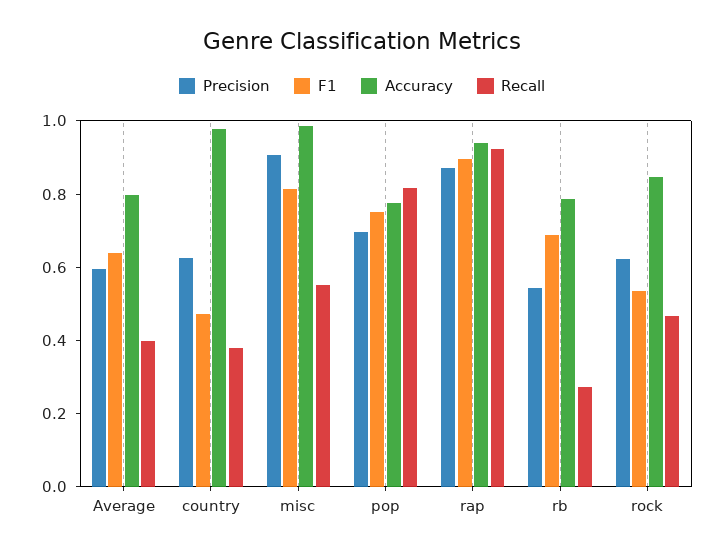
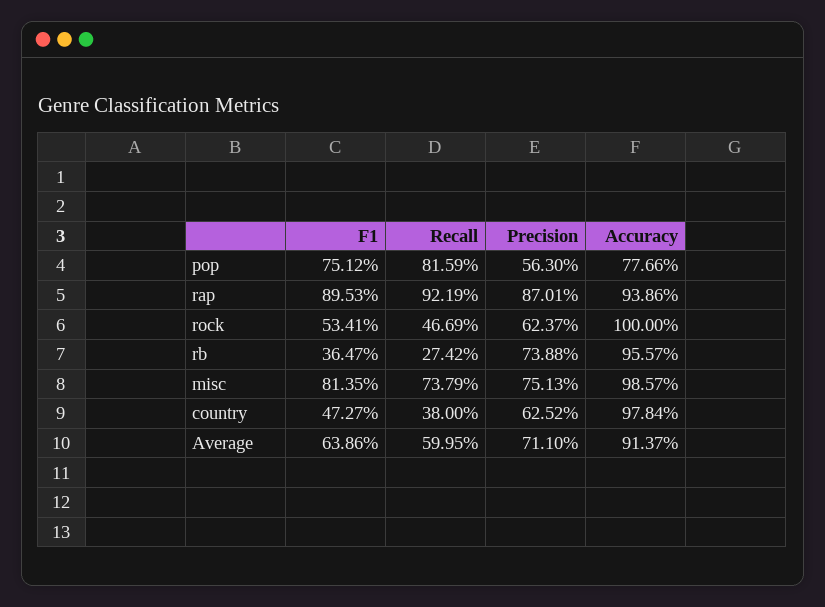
  {
    "Precision": {
-     "Average": 0.6,
+     "Average": 0.711,
      "country": 0.6252,
-     "misc": 0.9,
+     "misc": 0.7513,
-     "pop": 0.7,
+     "pop": 0.563,
      "rap": 0.8701,
-     "rb": 0.55,
+     "rb": 0.7388,
      "rock": 0.6237
    },
    "F1": {
      "Average": 0.6386,
      "country": 0.4727,
      "misc": 0.8135,
      "pop": 0.7512,
      "rap": 0.8953,
-     "rb": 0.7,
+     "rb": 0.3647,
      "rock": 0.5341
    },
    "Accuracy": {
-     "Average": 0.8,
+     "Average": 0.9137,
      "country": 0.9784,
      "misc": 0.9857,
      "pop": 0.7766,
      "rap": 0.9386,
-     "rb": 0.8,
+     "rb": 0.9557,
-     "rock": 0.85
+     "rock": 1
    },
    "Recall": {
-     "Average": 0.4,
+     "Average": 0.5995,
      "country": 0.38,
-     "misc": 0.55,
+     "misc": 0.7379,
      "pop": 0.8159,
      "rap": 0.9219,
      "rb": 0.2742,
      "rock": 0.4669
    }
  }

